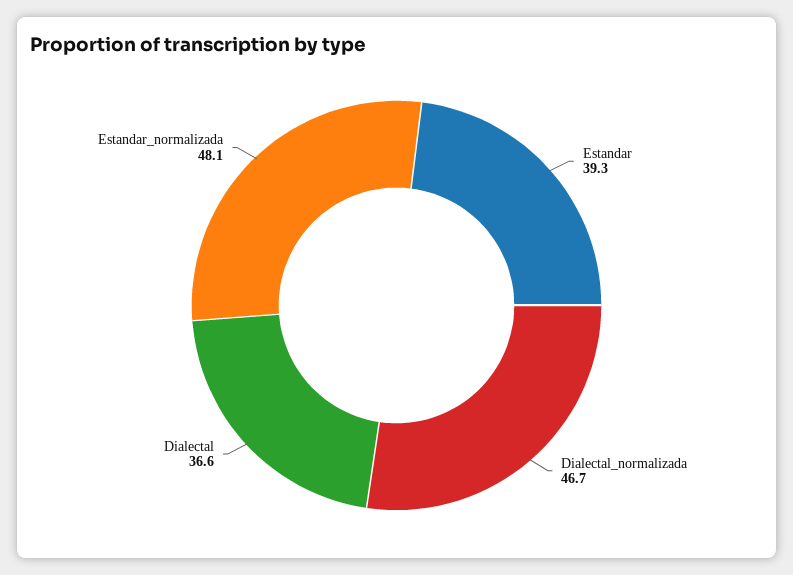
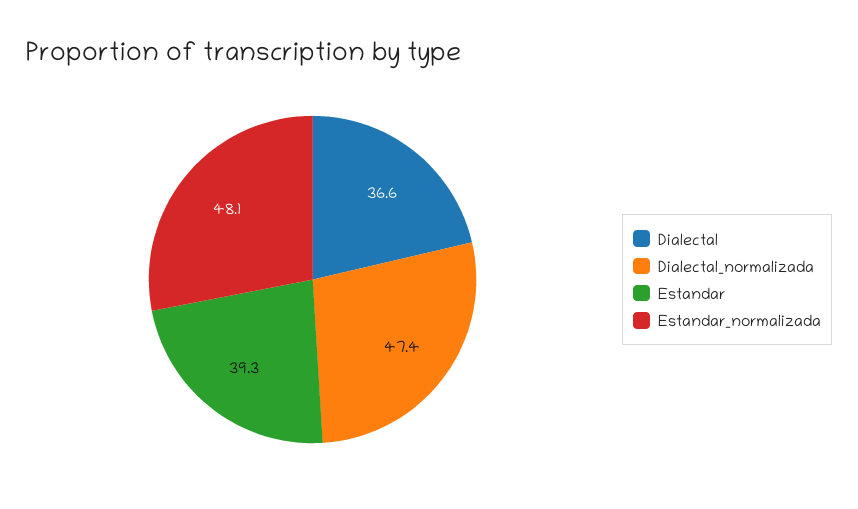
  {
    "Estandar": 39.3,
-   "Dialectal_normalizada": 46.7,
+   "Dialectal_normalizada": 47.4,
    "Dialectal": 36.6,
    "Estandar_normalizada": 48.1
  }

